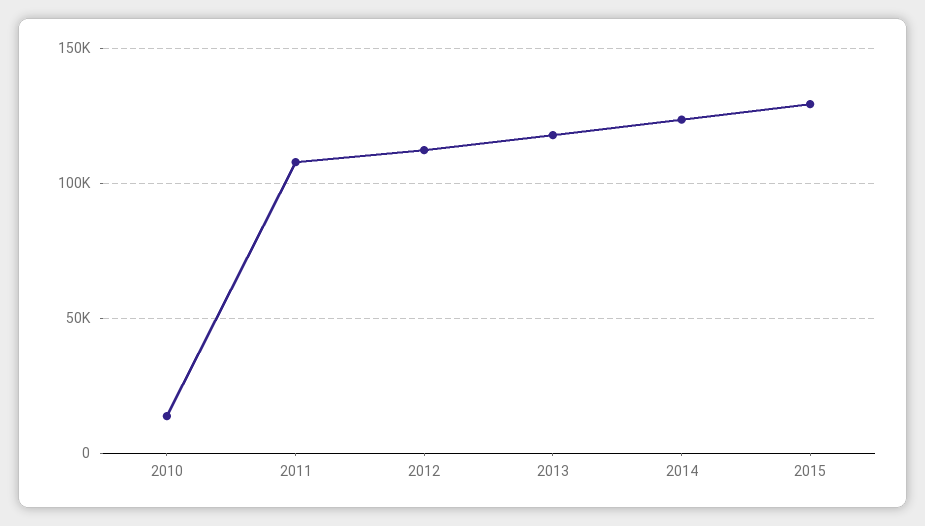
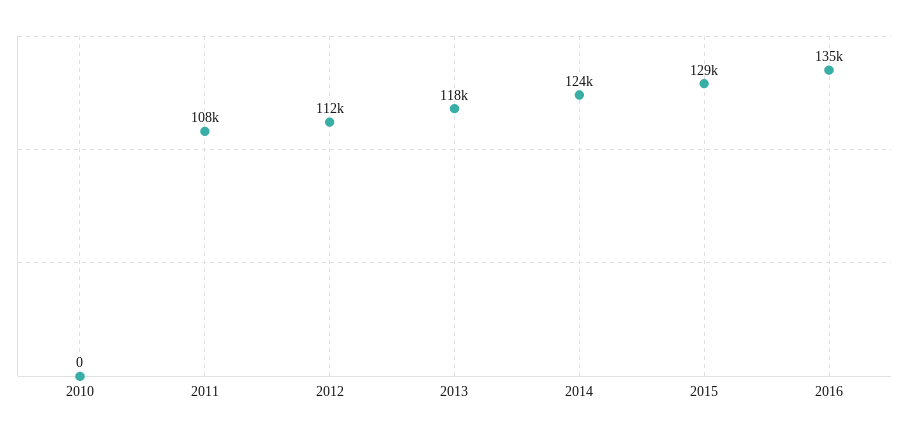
  {
-   "2010": 15000,
+   "2010": 0,
    "2011": 108000,
    "2012": 112000,
    "2013": 118000,
    "2014": 124000,
-   "2015": 129000
+   "2015": 129000,
+   "2016": 135000
  }

